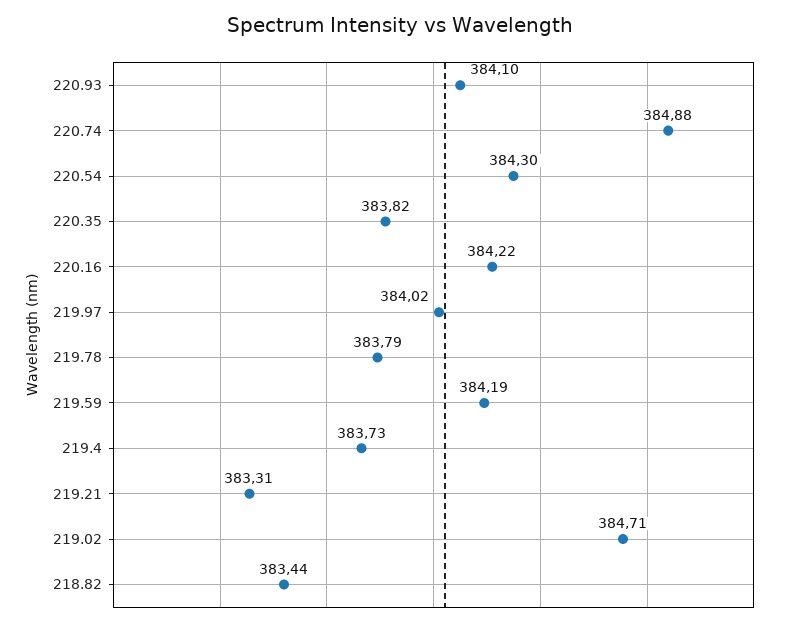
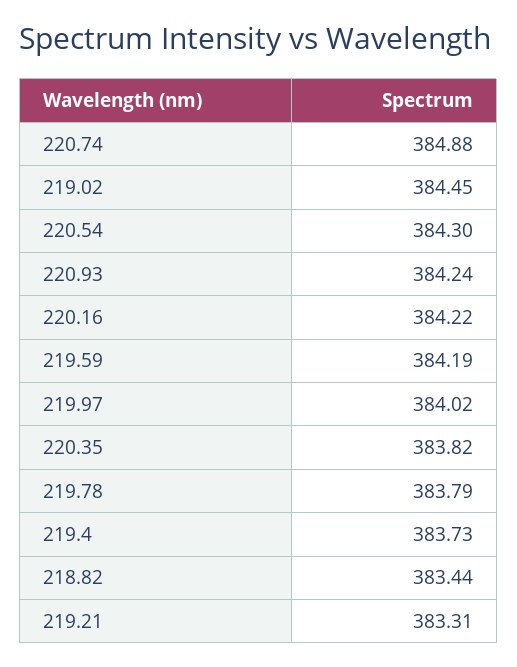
  {
-   "220.93": 384.1,
+   "220.93": 384.24,
    "220.74": 384.88,
    "220.54": 384.3,
    "220.35": 383.82,
    "220.16": 384.22,
    "219.97": 384.02,
    "219.78": 383.79,
    "219.59": 384.19,
    "219.4": 383.73,
    "219.21": 383.31,
-   "219.02": 384.71,
+   "219.02": 384.45,
    "218.82": 383.44
  }

